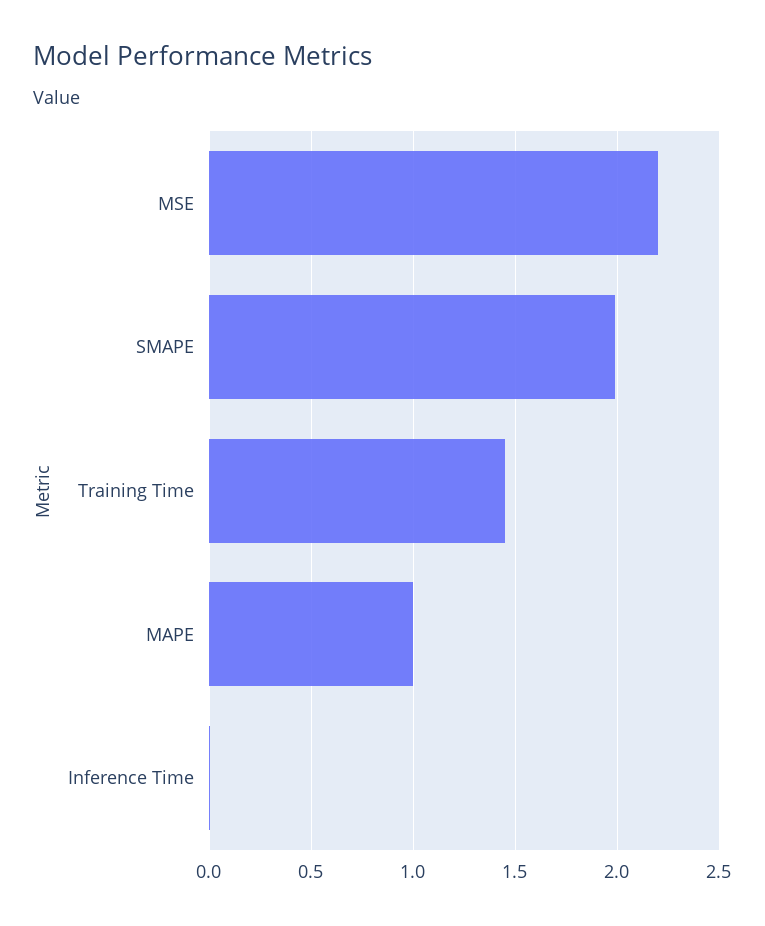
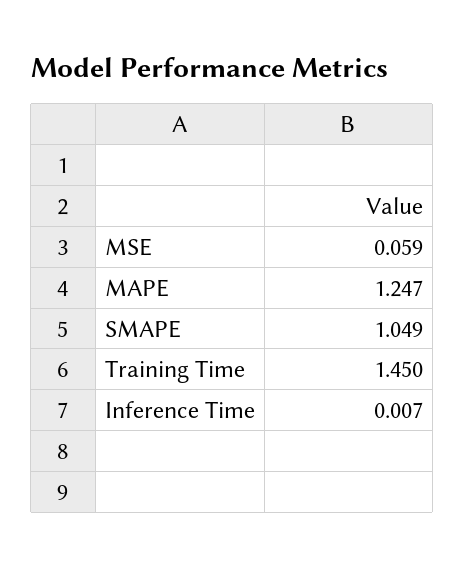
  {
-   "MSE": 2.2,
+   "MSE": 0.059,
-   "SMAPE": 2,
+   "SMAPE": 1.049,
    "Training Time": 1.45,
-   "MAPE": 1,
+   "MAPE": 1.247,
    "Inference Time": 0.007
  }

